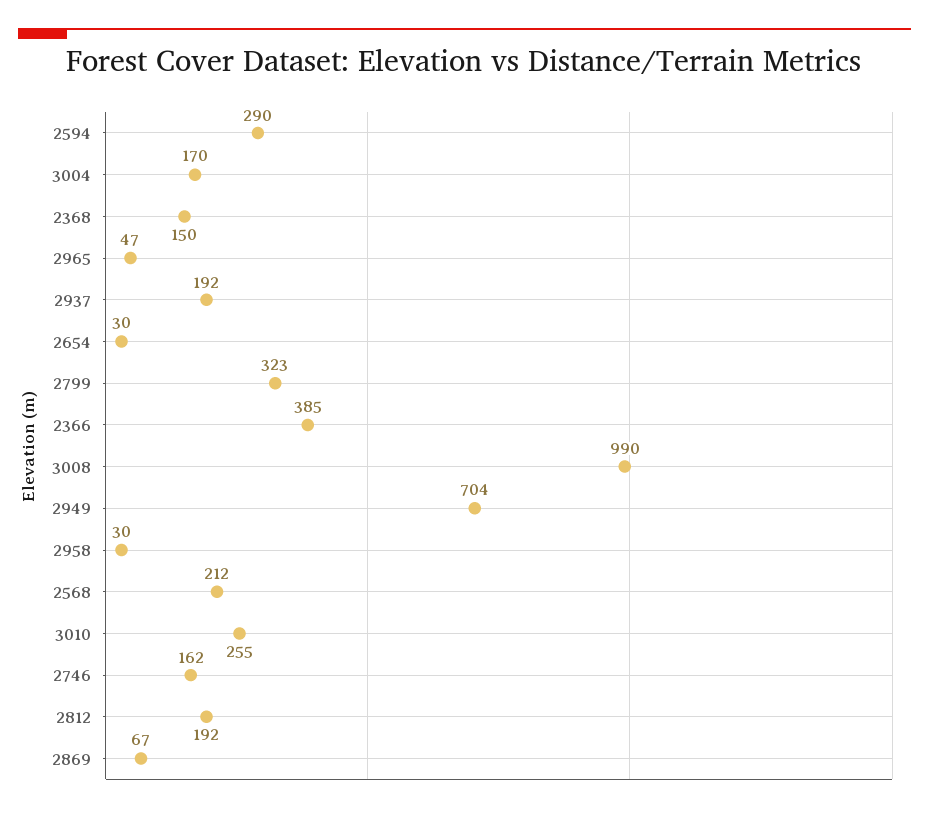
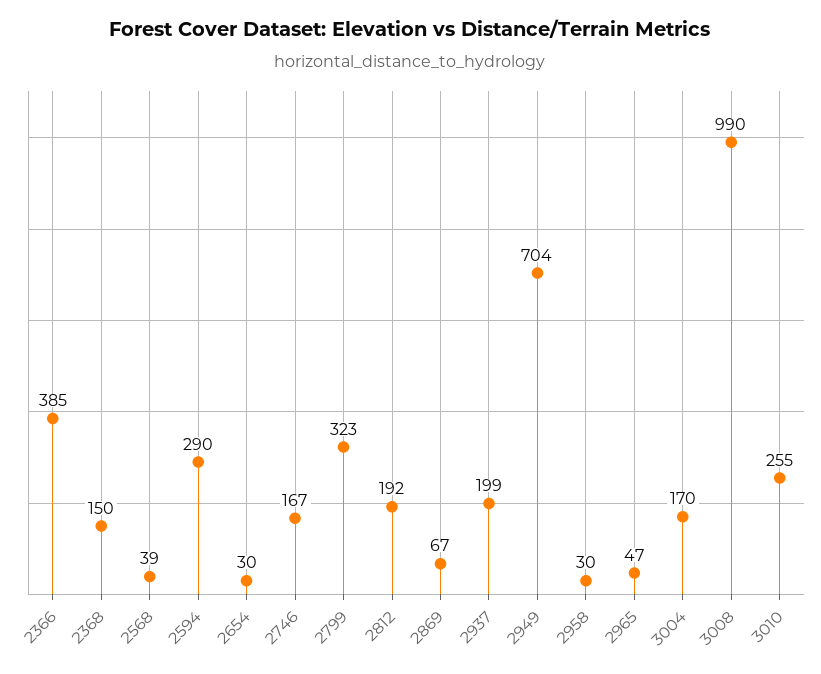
  {
    "2594": 290,
    "3004": 170,
    "2368": 150,
    "2965": 47,
-   "2937": 192,
+   "2937": 199,
    "2654": 30,
    "2799": 323,
    "2366": 385,
    "3008": 990,
    "2949": 704,
    "2958": 30,
-   "2568": 212,
+   "2568": 39,
    "3010": 255,
-   "2746": 162,
+   "2746": 167,
    "2812": 192,
    "2869": 67
  }

